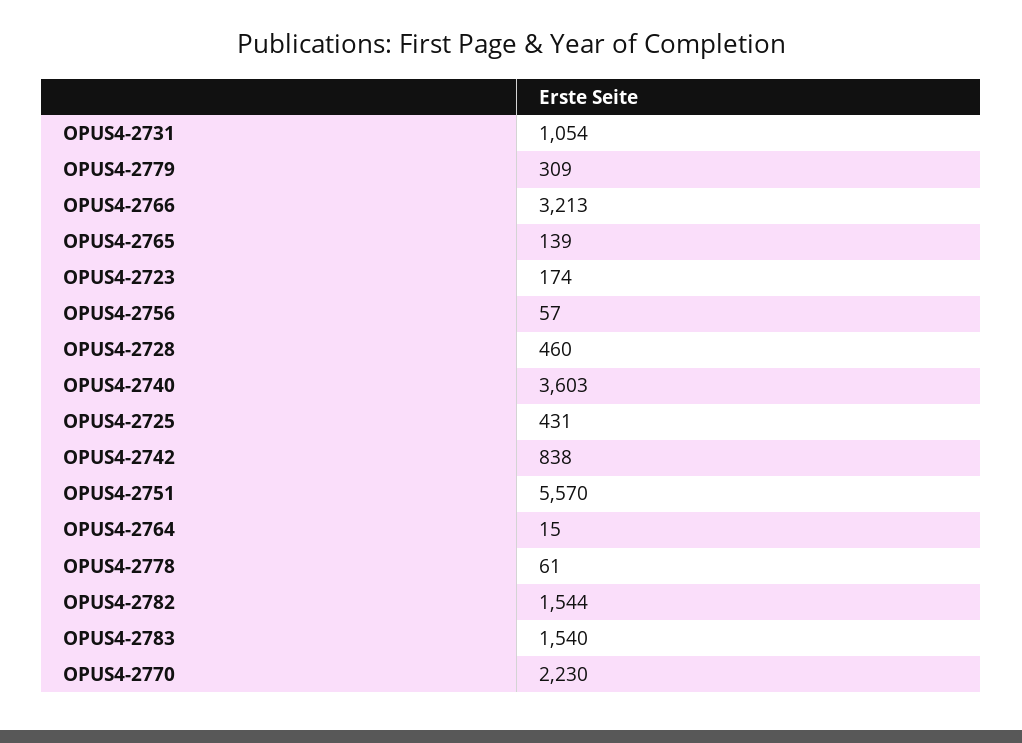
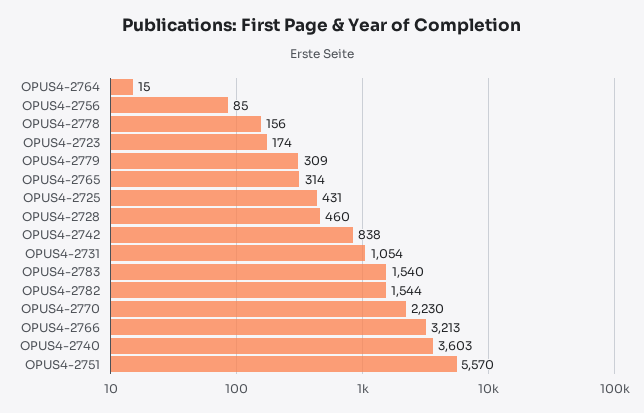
  {
    "OPUS4-2731": 1054,
    "OPUS4-2779": 309,
    "OPUS4-2766": 3213,
-   "OPUS4-2765": 139,
+   "OPUS4-2765": 314,
    "OPUS4-2723": 174,
-   "OPUS4-2756": 57,
+   "OPUS4-2756": 85,
    "OPUS4-2728": 460,
    "OPUS4-2740": 3603,
    "OPUS4-2725": 431,
    "OPUS4-2742": 838,
    "OPUS4-2751": 5570,
    "OPUS4-2764": 15,
-   "OPUS4-2778": 61,
+   "OPUS4-2778": 156,
    "OPUS4-2782": 1544,
    "OPUS4-2783": 1540,
    "OPUS4-2770": 2230
  }

